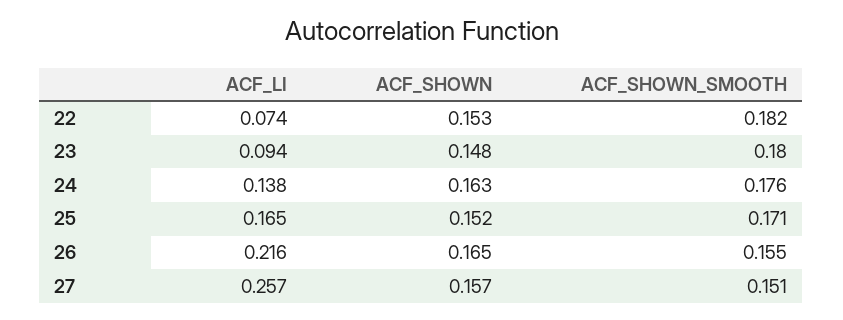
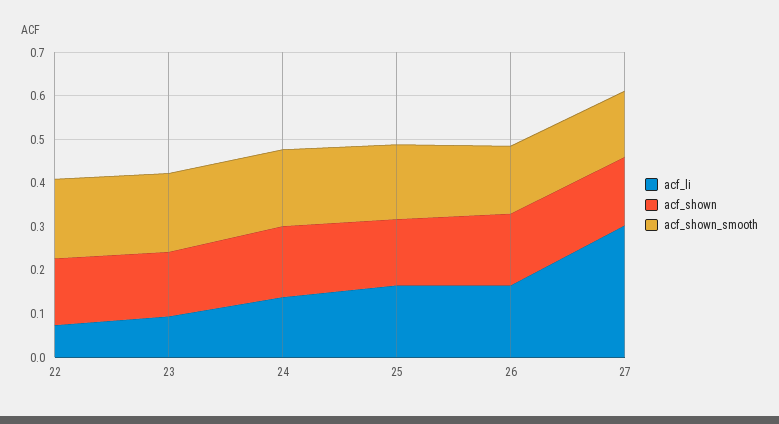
  {
    "ACF_LI": {
      "22": 0.074,
      "23": 0.094,
      "24": 0.138,
      "25": 0.165,
-     "26": 0.216,
+     "26": 0.16,
-     "27": 0.257
+     "27": 0.3
    },
    "ACF_SHOWN": {
      "22": 0.153,
      "23": 0.148,
      "24": 0.163,
      "25": 0.152,
      "26": 0.165,
      "27": 0.157
    },
    "ACF_SHOWN_SMOOTH": {
      "22": 0.182,
      "23": 0.18,
      "24": 0.176,
      "25": 0.171,
      "26": 0.155,
      "27": 0.151
    }
  }

